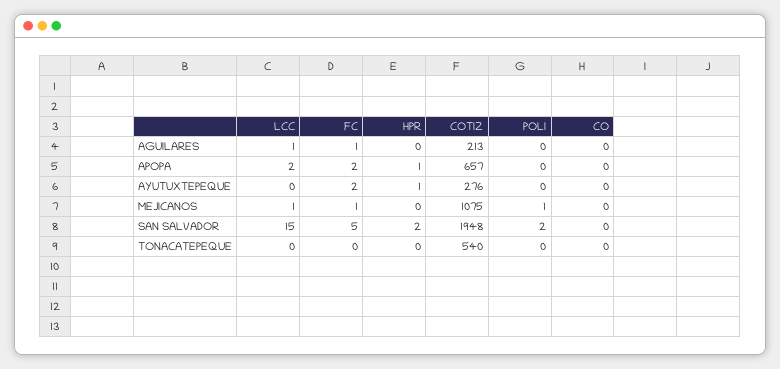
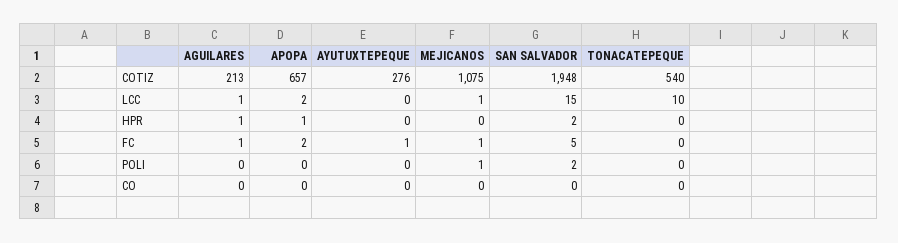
  {
    "LCC": {
      "AGUILARES": 1,
      "APOPA": 2,
      "AYUTUXTEPEQUE": 0,
      "MEJICANOS": 1,
      "SAN SALVADOR": 15,
-     "TONACATEPEQUE": 0
+     "TONACATEPEQUE": 10
    },
    "FC": {
      "AGUILARES": 1,
      "APOPA": 2,
-     "AYUTUXTEPEQUE": 2,
+     "AYUTUXTEPEQUE": 1,
      "MEJICANOS": 1,
      "SAN SALVADOR": 5,
      "TONACATEPEQUE": 0
    },
    "HPR": {
-     "AGUILARES": 0,
+     "AGUILARES": 1,
      "APOPA": 1,
-     "AYUTUXTEPEQUE": 1,
+     "AYUTUXTEPEQUE": 0,
      "MEJICANOS": 0,
      "SAN SALVADOR": 2,
      "TONACATEPEQUE": 0
    },
    "COTIZ": {
      "AGUILARES": 213,
      "APOPA": 657,
      "AYUTUXTEPEQUE": 276,
      "MEJICANOS": 1075,
      "SAN SALVADOR": 1948,
      "TONACATEPEQUE": 540
    },
    "POLI": {
      "AGUILARES": 0,
      "APOPA": 0,
      "AYUTUXTEPEQUE": 0,
      "MEJICANOS": 1,
      "SAN SALVADOR": 2,
      "TONACATEPEQUE": 0
    },
    "CO": {
      "AGUILARES": 0,
      "APOPA": 0,
      "AYUTUXTEPEQUE": 0,
      "MEJICANOS": 0,
      "SAN SALVADOR": 0,
      "TONACATEPEQUE": 0
    }
  }

